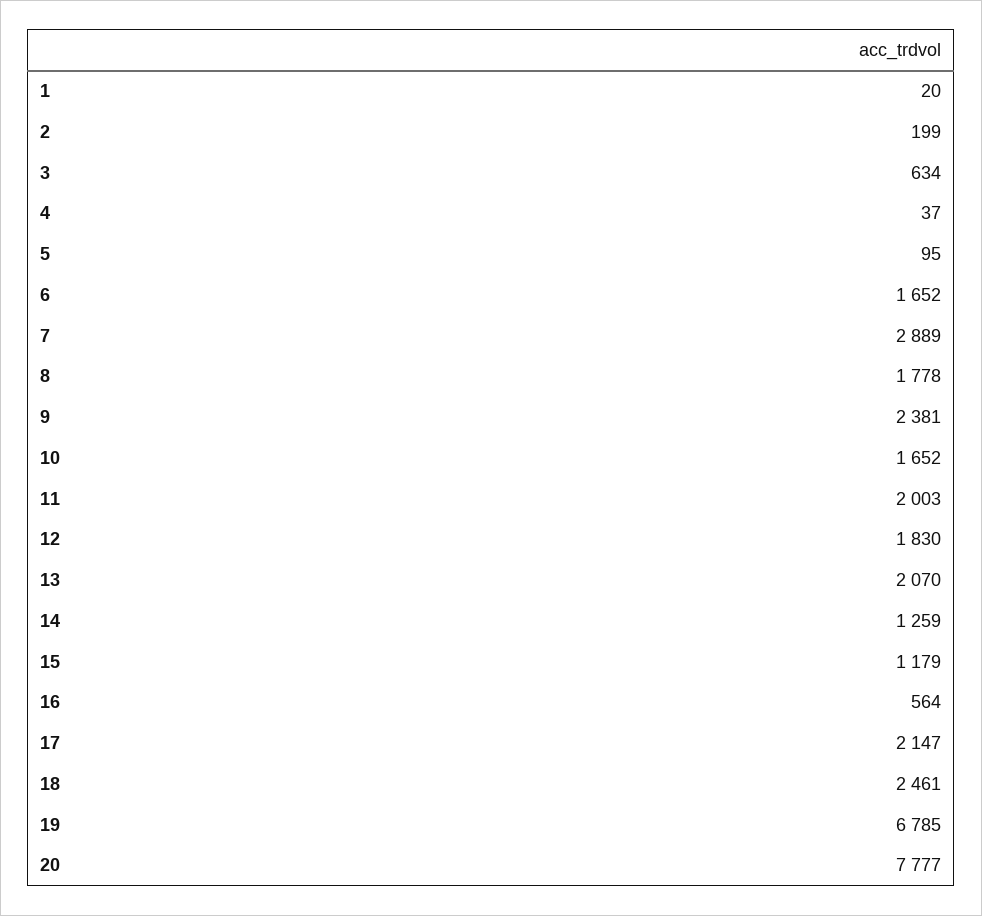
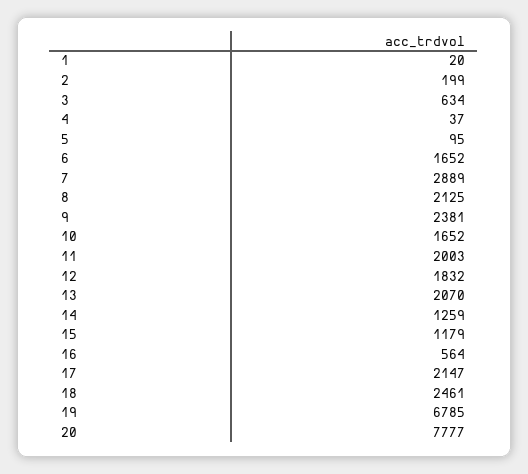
  {
    "1": 20,
    "2": 199,
    "3": 634,
    "4": 37,
    "5": 95,
    "6": 1652,
    "7": 2889,
-   "8": 1778,
+   "8": 2125,
    "9": 2381,
    "10": 1652,
    "11": 2003,
-   "12": 1830,
+   "12": 1832,
    "13": 2070,
    "14": 1259,
    "15": 1179,
    "16": 564,
    "17": 2147,
    "18": 2461,
    "19": 6785,
    "20": 7777
  }

